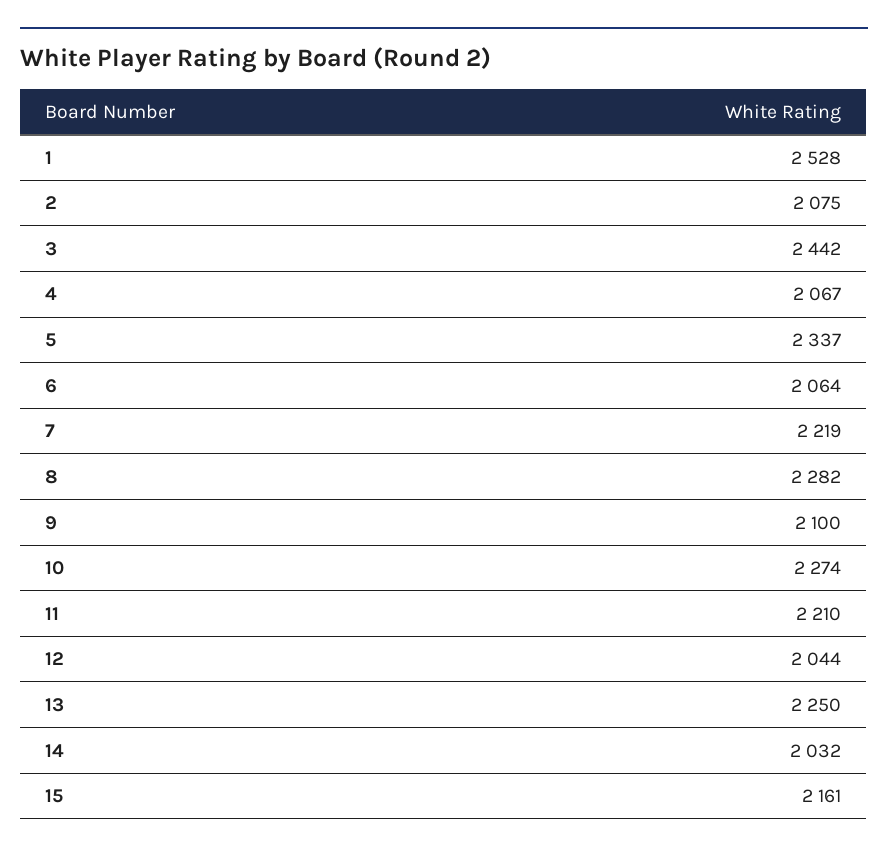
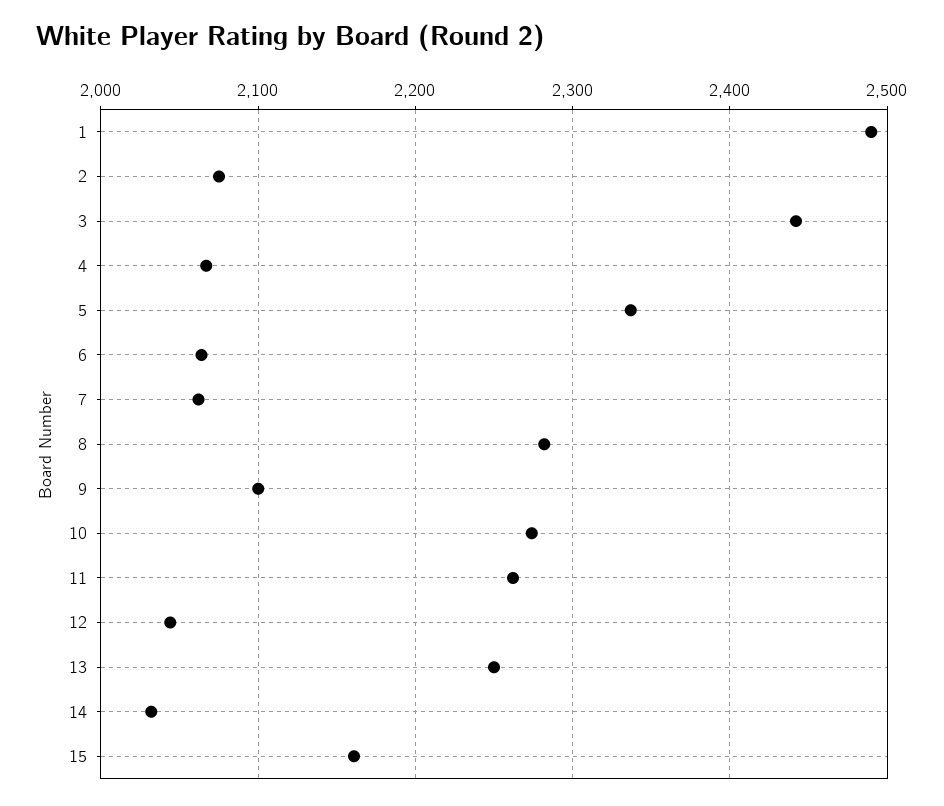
  {
-   "1": 2528,
+   "1": 2490,
    "2": 2075,
    "3": 2442,
    "4": 2067,
    "5": 2337,
    "6": 2064,
-   "7": 2219,
+   "7": 2060,
    "8": 2282,
    "9": 2100,
    "10": 2274,
-   "11": 2210,
+   "11": 2260,
    "12": 2044,
    "13": 2250,
    "14": 2032,
    "15": 2161
  }

